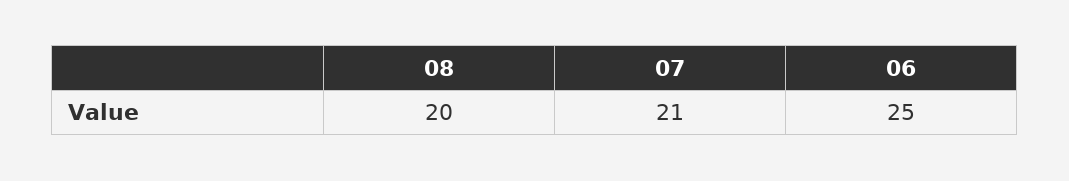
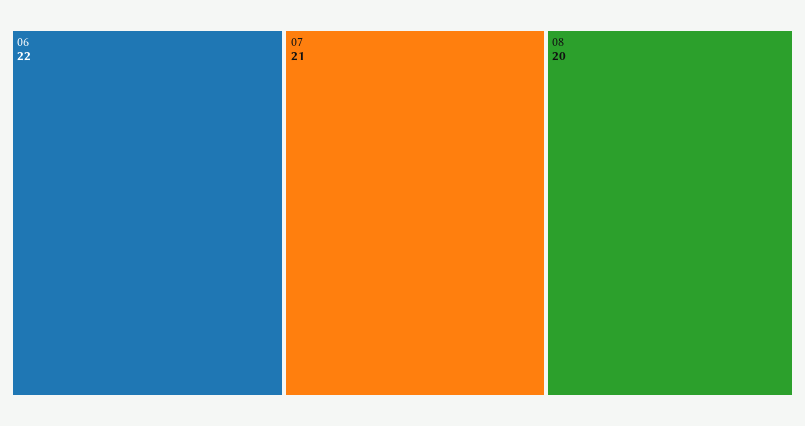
  {
    "08": 20,
    "07": 21,
-   "06": 25
+   "06": 22
  }

